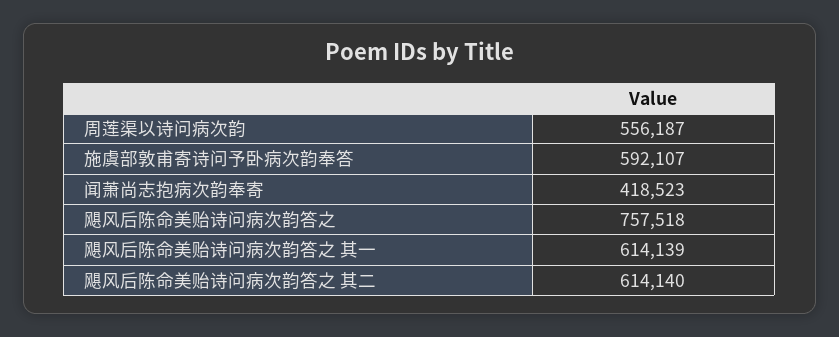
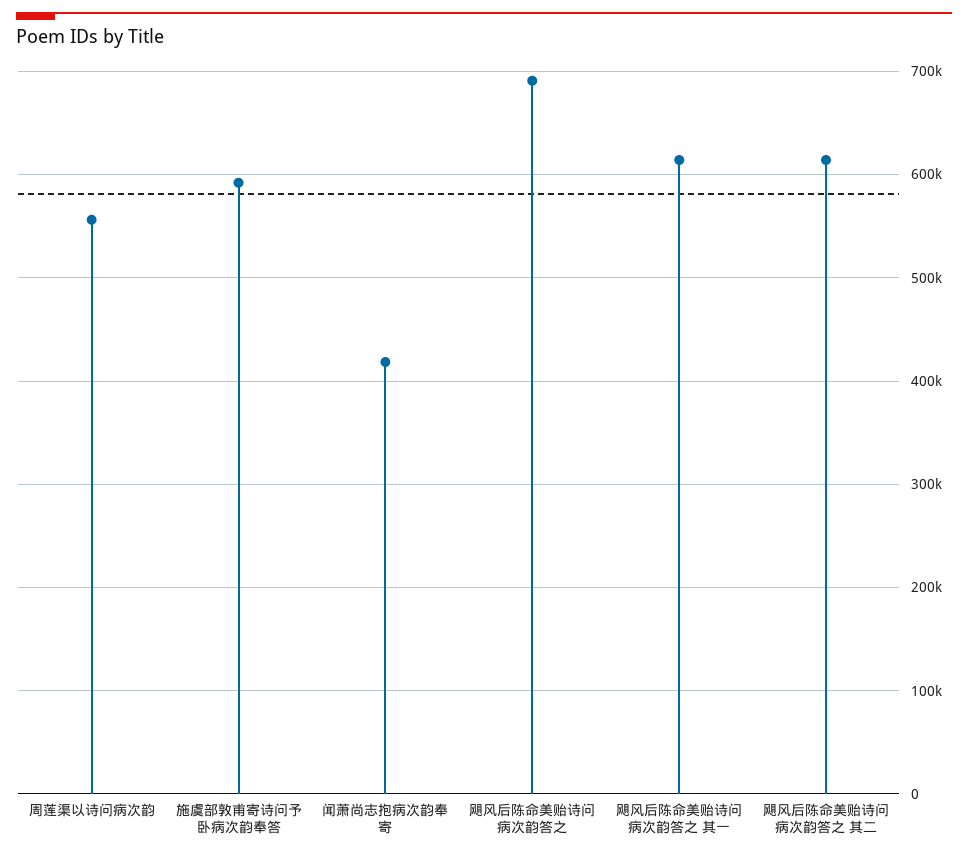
  {
    "周莲渠以诗问病次韵": 556187,
    "施虞部敦甫寄诗问予卧病次韵奉答": 592107,
    "闻萧尚志抱病次韵奉寄": 418523,
-   "飓风后陈命美贻诗问病次韵答之": 757518,
+   "飓风后陈命美贻诗问病次韵答之": 690000,
    "飓风后陈命美贻诗问病次韵答之 其一": 614139,
    "飓风后陈命美贻诗问病次韵答之 其二": 614140
  }

